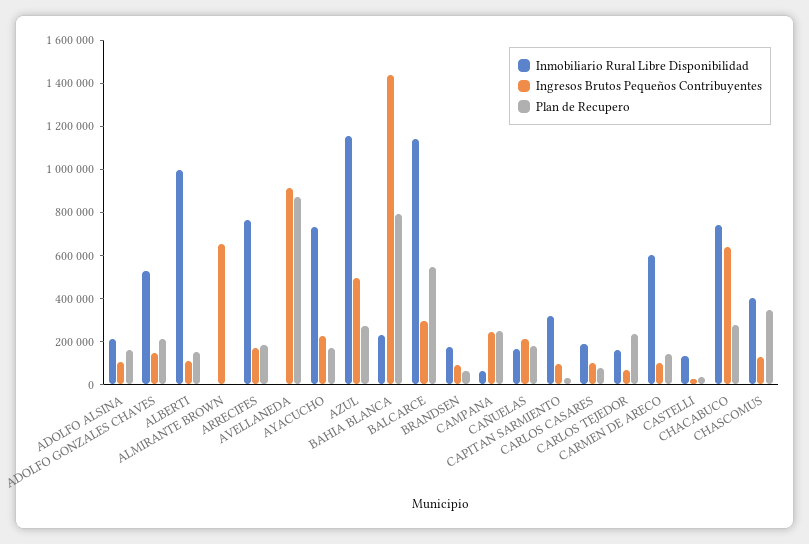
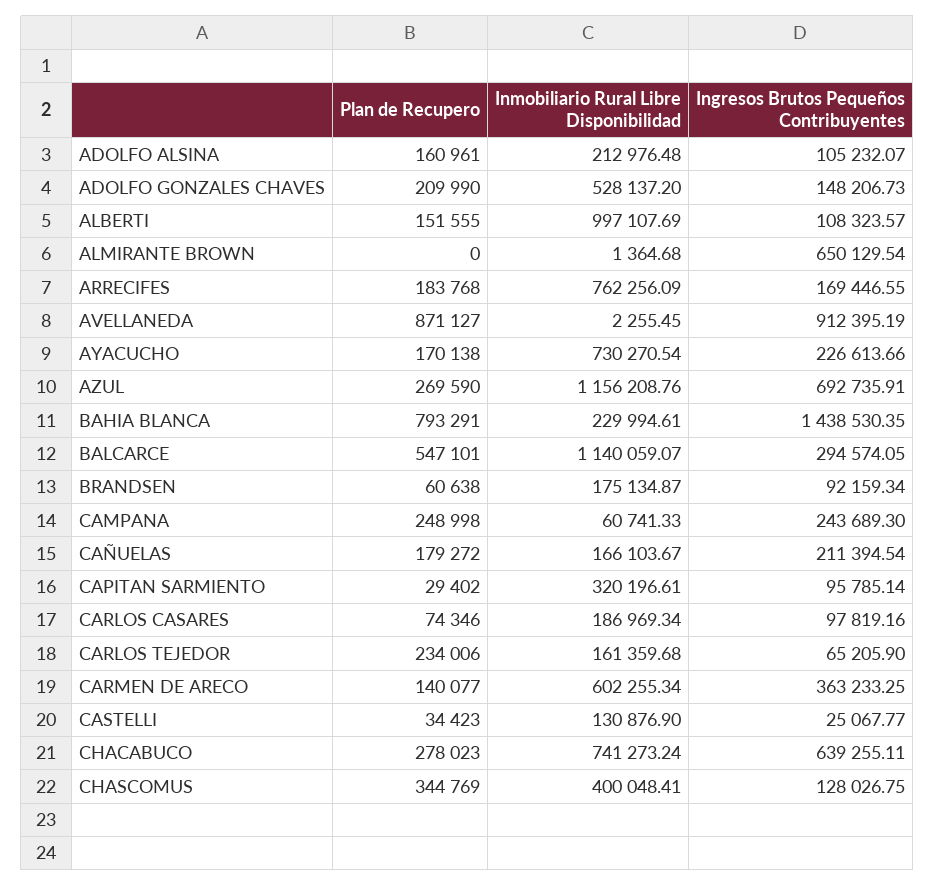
  {
    "Inmobiliario Rural Libre Disponibilidad": {
      "ADOLFO ALSINA": 212976.48,
      "ADOLFO GONZALES CHAVES": 528137.2,
      "ALBERTI": 997107.69,
      "ALMIRANTE BROWN": 1364.68,
      "ARRECIFES": 762256.09,
      "AVELLANEDA": 2255.45,
      "AYACUCHO": 730270.54,
      "AZUL": 1156208.76,
      "BAHIA BLANCA": 229994.61,
      "BALCARCE": 1140059.07,
      "BRANDSEN": 175134.87,
      "CAMPANA": 60741.33,
      "CAÑUELAS": 166103.67,
      "CAPITAN SARMIENTO": 320196.61,
      "CARLOS CASARES": 186969.34,
      "CARLOS TEJEDOR": 161359.68,
      "CARMEN DE ARECO": 602255.34,
      "CASTELLI": 130876.9,
      "CHACABUCO": 741273.24,
      "CHASCOMUS": 400048.41
    },
    "Ingresos Brutos Pequeños Contribuyentes": {
      "ADOLFO ALSINA": 105232.07,
      "ADOLFO GONZALES CHAVES": 148206.73,
      "ALBERTI": 108323.57,
      "ALMIRANTE BROWN": 650129.54,
      "ARRECIFES": 169446.55,
      "AVELLANEDA": 912395.19,
      "AYACUCHO": 226613.66,
-     "AZUL": 500000,
+     "AZUL": 692735.91,
      "BAHIA BLANCA": 1438530.35,
      "BALCARCE": 294574.05,
      "BRANDSEN": 92159.34,
      "CAMPANA": 243689.3,
      "CAÑUELAS": 211394.54,
      "CAPITAN SARMIENTO": 95785.14,
      "CARLOS CASARES": 97819.16,
      "CARLOS TEJEDOR": 65205.9,
-     "CARMEN DE ARECO": 100000,
+     "CARMEN DE ARECO": 363233.25,
      "CASTELLI": 25067.77,
      "CHACABUCO": 639255.11,
      "CHASCOMUS": 128026.75
    },
    "Plan de Recupero": {
      "ADOLFO ALSINA": 160961,
      "ADOLFO GONZALES CHAVES": 209990,
      "ALBERTI": 151555,
      "ALMIRANTE BROWN": 0,
      "ARRECIFES": 183768,
      "AVELLANEDA": 871127,
      "AYACUCHO": 170138,
      "AZUL": 269590,
      "BAHIA BLANCA": 793291,
      "BALCARCE": 547101,
      "BRANDSEN": 60638,
      "CAMPANA": 248998,
      "CAÑUELAS": 179272,
      "CAPITAN SARMIENTO": 29402,
      "CARLOS CASARES": 74346,
      "CARLOS TEJEDOR": 234006,
      "CARMEN DE ARECO": 140077,
      "CASTELLI": 34423,
      "CHACABUCO": 278023,
      "CHASCOMUS": 344769
    }
  }

